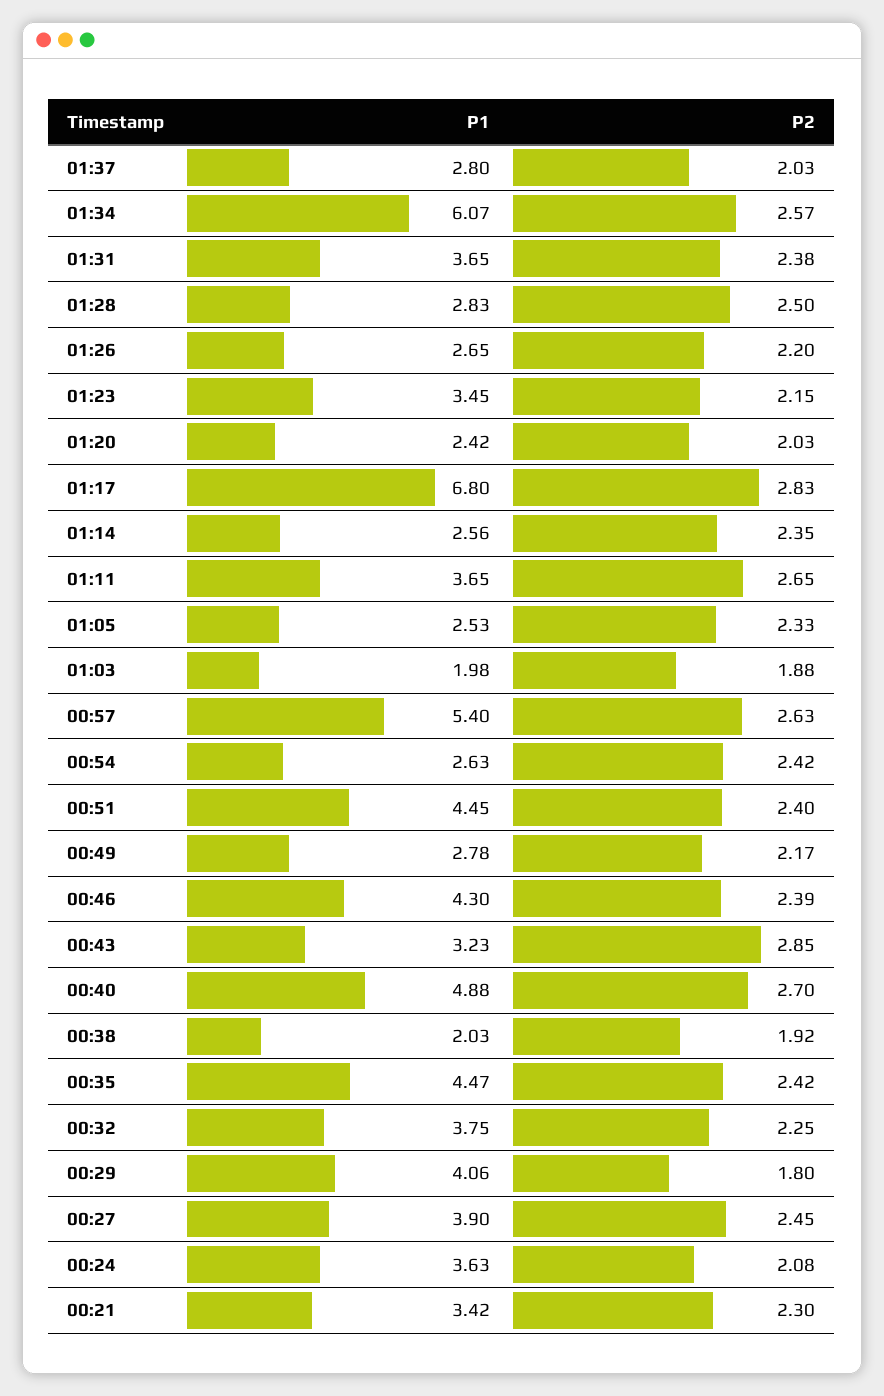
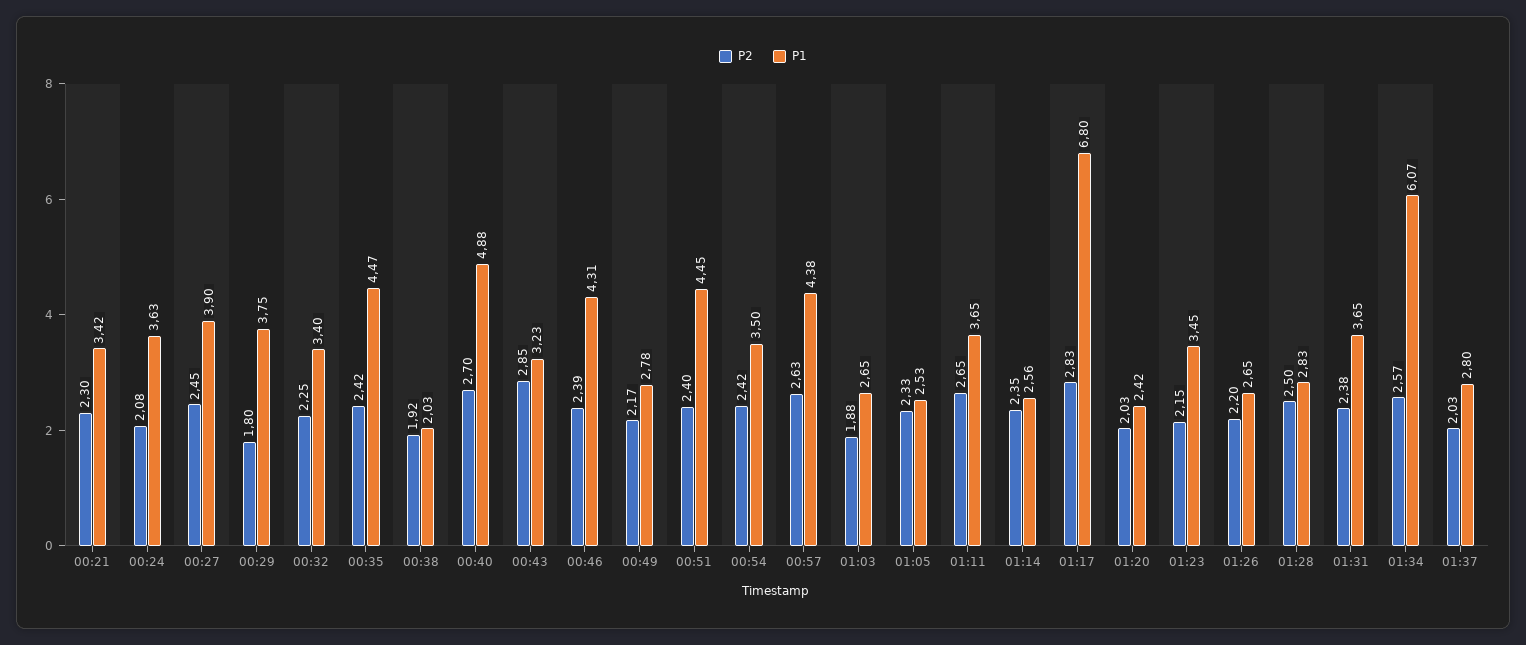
  {
    "P1": {
      "01:37": 2.8,
      "01:34": 6.07,
      "01:31": 3.65,
      "01:28": 2.83,
      "01:26": 2.65,
      "01:23": 3.45,
      "01:20": 2.42,
      "01:17": 6.8,
      "01:14": 2.56,
      "01:11": 3.65,
      "01:05": 2.53,
-     "01:03": 1.98,
+     "01:03": 2.65,
-     "00:57": 5.4,
+     "00:57": 4.38,
-     "00:54": 2.63,
+     "00:54": 3.5,
      "00:51": 4.45,
      "00:49": 2.78,
-     "00:46": 4.3,
+     "00:46": 4.31,
      "00:43": 3.23,
      "00:40": 4.88,
      "00:38": 2.03,
      "00:35": 4.47,
-     "00:32": 3.75,
+     "00:32": 3.4,
-     "00:29": 4.06,
+     "00:29": 3.75,
      "00:27": 3.9,
      "00:24": 3.63,
      "00:21": 3.42
    },
    "P2": {
      "01:37": 2.03,
      "01:34": 2.57,
      "01:31": 2.38,
      "01:28": 2.5,
      "01:26": 2.2,
      "01:23": 2.15,
      "01:20": 2.03,
      "01:17": 2.83,
      "01:14": 2.35,
      "01:11": 2.65,
      "01:05": 2.33,
      "01:03": 1.88,
      "00:57": 2.63,
      "00:54": 2.42,
      "00:51": 2.4,
      "00:49": 2.17,
      "00:46": 2.39,
      "00:43": 2.85,
      "00:40": 2.7,
      "00:38": 1.92,
      "00:35": 2.42,
      "00:32": 2.25,
      "00:29": 1.8,
      "00:27": 2.45,
      "00:24": 2.08,
      "00:21": 2.3
    }
  }

